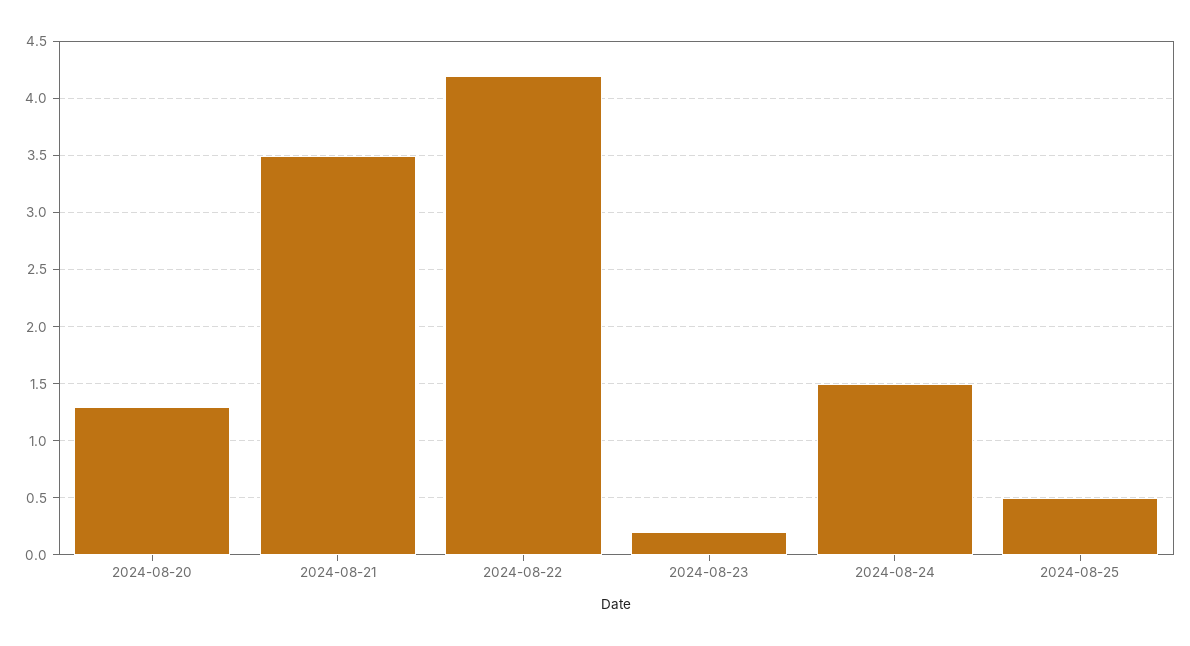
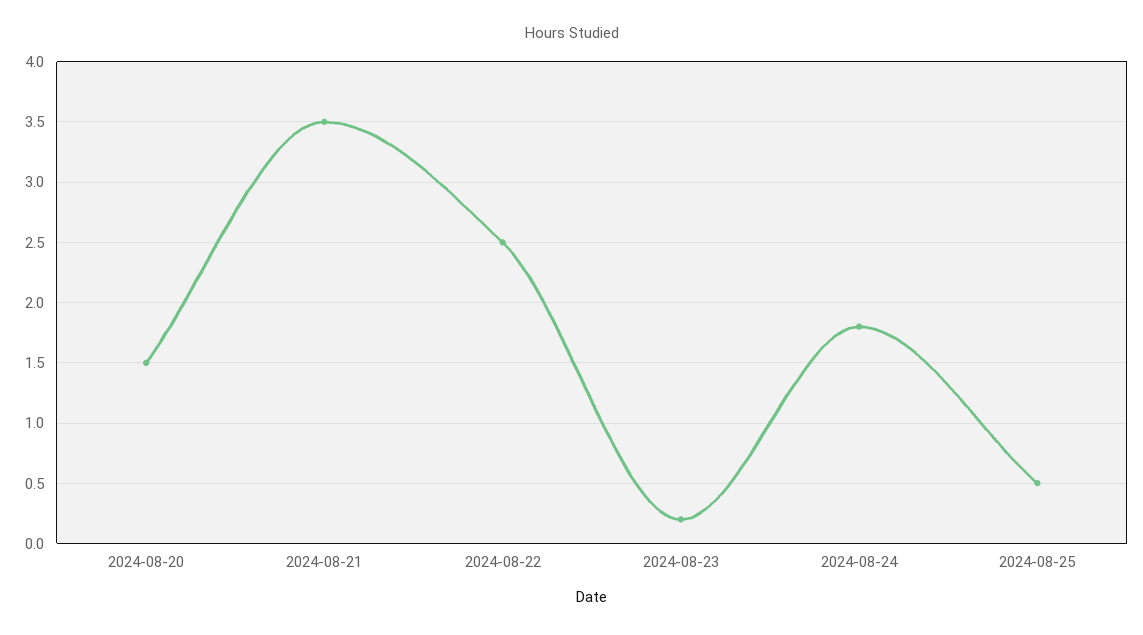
  {
-   "2024-08-20": 1.3,
+   "2024-08-20": 1.5,
    "2024-08-21": 3.5,
-   "2024-08-22": 4.2,
+   "2024-08-22": 2.5,
    "2024-08-23": 0.2,
-   "2024-08-24": 1.5,
+   "2024-08-24": 1.8,
    "2024-08-25": 0.5
  }

